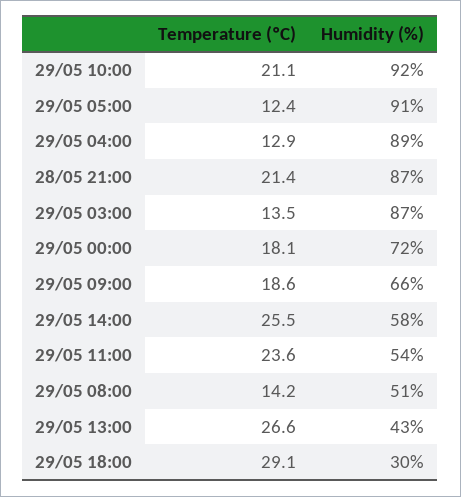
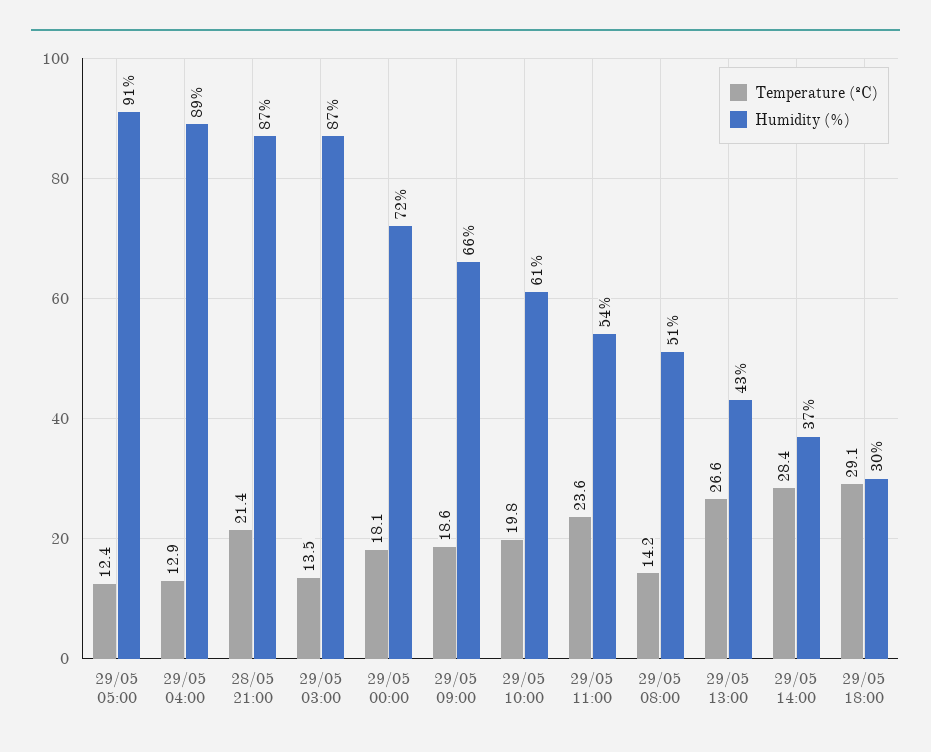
  {
    "Temperature (ºC)": {
-     "29/05 10:00": 21.1,
+     "29/05 10:00": 19.8,
      "29/05 05:00": 12.4,
      "29/05 04:00": 12.9,
      "28/05 21:00": 21.4,
      "29/05 03:00": 13.5,
      "29/05 00:00": 18.1,
      "29/05 09:00": 18.6,
-     "29/05 14:00": 25.5,
+     "29/05 14:00": 28.4,
      "29/05 11:00": 23.6,
      "29/05 08:00": 14.2,
      "29/05 13:00": 26.6,
      "29/05 18:00": 29.1
    },
    "Humidity (%)": {
-     "29/05 10:00": 92,
+     "29/05 10:00": 61,
      "29/05 05:00": 91,
      "29/05 04:00": 89,
      "28/05 21:00": 87,
      "29/05 03:00": 87,
      "29/05 00:00": 72,
      "29/05 09:00": 66,
-     "29/05 14:00": 58,
+     "29/05 14:00": 37,
      "29/05 11:00": 54,
      "29/05 08:00": 51,
      "29/05 13:00": 43,
      "29/05 18:00": 30
    }
  }

